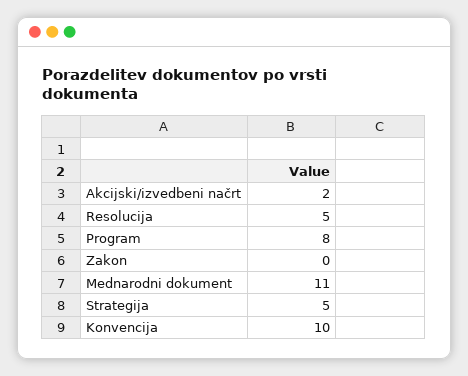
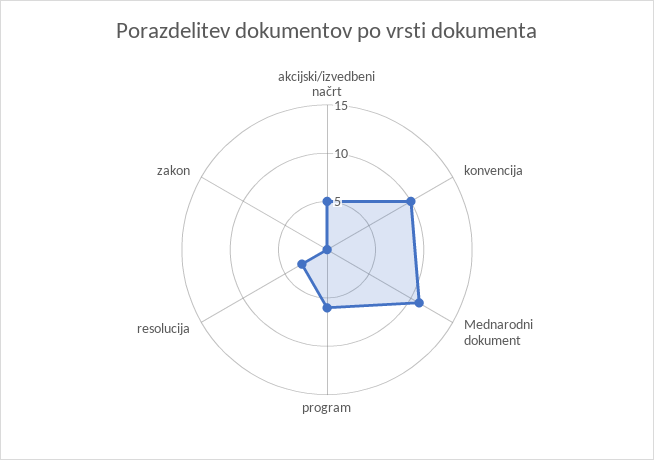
  {
-   "Akcijski/izvedbeni načrt": 2,
+   "Akcijski/izvedbeni načrt": 5,
-   "Resolucija": 5,
+   "Resolucija": 3,
-   "Program": 8,
+   "Program": 6,
    "Zakon": 0,
    "Mednarodni dokument": 11,
-   "Strategija": 5,
    "Konvencija": 10
  }

